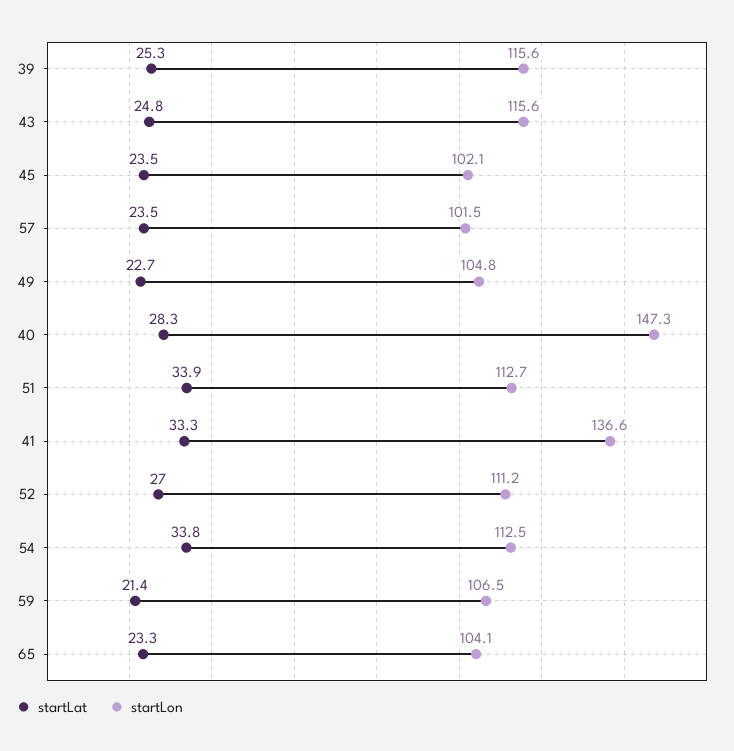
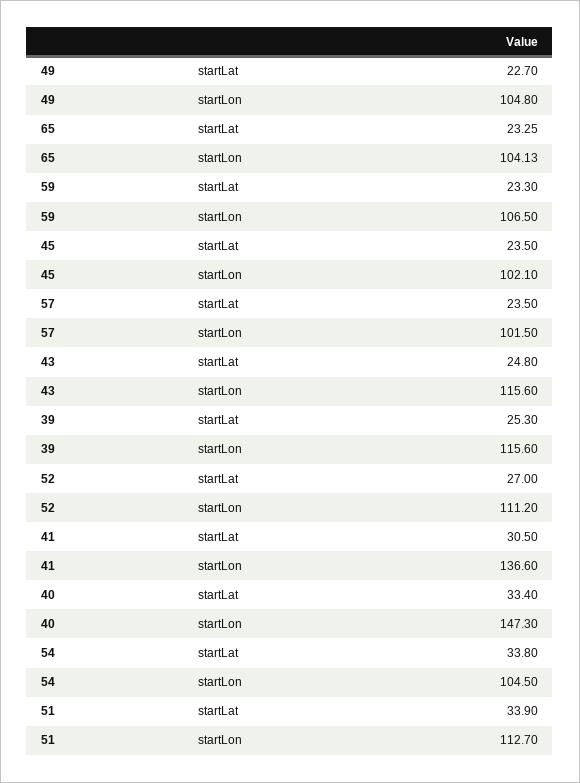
  {
    "startLat": {
      "39": 25.3,
      "43": 24.8,
      "45": 23.5,
      "57": 23.5,
      "49": 22.7,
-     "40": 28.3,
+     "40": 33.4,
      "51": 33.9,
-     "41": 33.3,
+     "41": 30.5,
      "52": 27,
      "54": 33.8,
-     "59": 21.4,
+     "59": 23.3,
      "65": 23.25
    },
    "startLon": {
      "39": 115.6,
      "43": 115.6,
      "45": 102.1,
      "57": 101.5,
      "49": 104.8,
      "40": 147.3,
      "51": 112.7,
      "41": 136.6,
      "52": 111.2,
-     "54": 112.5,
+     "54": 104.5,
      "59": 106.5,
      "65": 104.13
    }
  }

